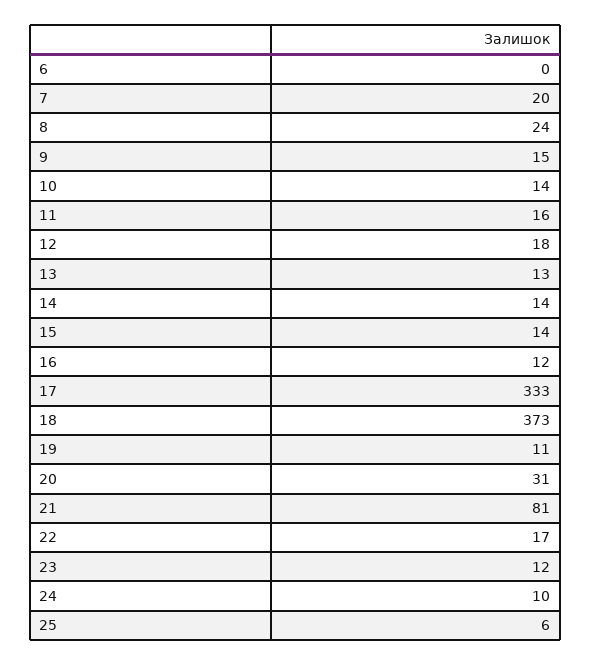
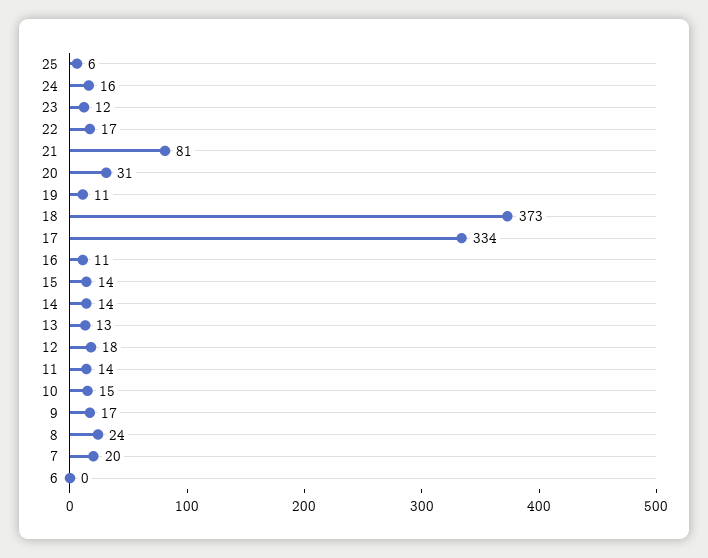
  {
    "6": 0,
    "7": 20,
    "8": 24,
-   "9": 15,
+   "9": 17,
-   "10": 14,
+   "10": 15,
-   "11": 16,
+   "11": 14,
    "12": 18,
    "13": 13,
    "14": 14,
    "15": 14,
-   "16": 12,
+   "16": 11,
-   "17": 333,
+   "17": 334,
    "18": 373,
    "19": 11,
    "20": 31,
    "21": 81,
    "22": 17,
    "23": 12,
-   "24": 10,
+   "24": 16,
    "25": 6
  }

